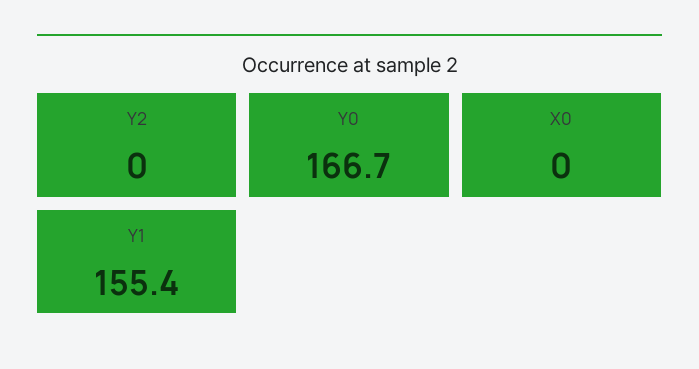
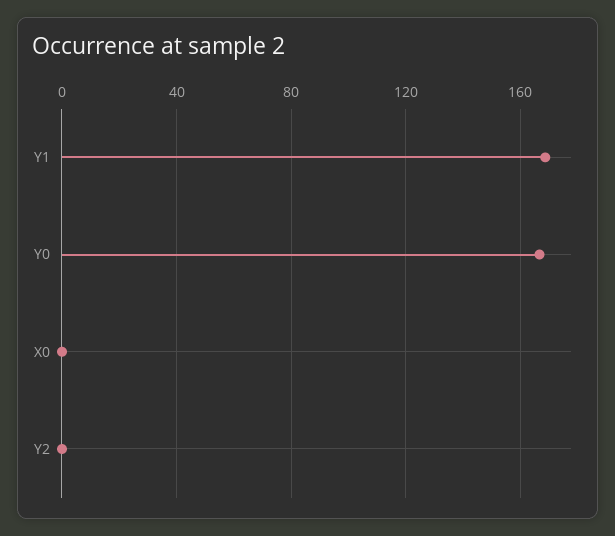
  {
    "Y2": 0,
    "Y0": 166.7,
    "X0": 0,
-   "Y1": 155.4
+   "Y1": 170
  }

